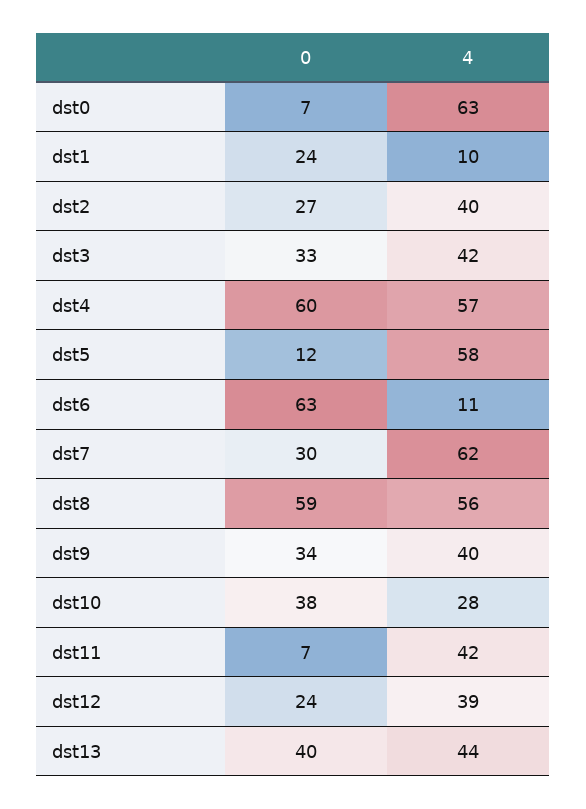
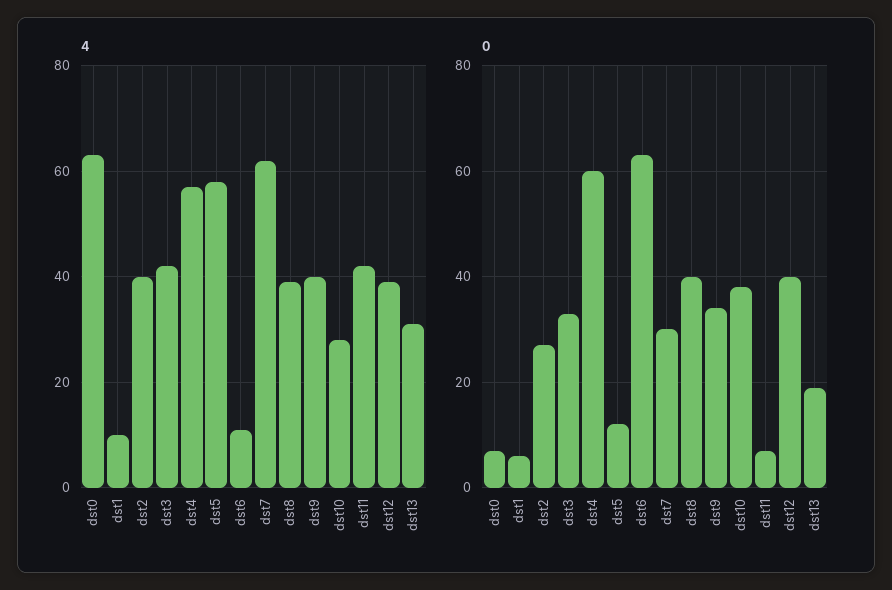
  {
    "0": {
      "dst0": 7,
-     "dst1": 24,
+     "dst1": 5,
      "dst2": 27,
      "dst3": 33,
      "dst4": 60,
      "dst5": 12,
      "dst6": 63,
      "dst7": 30,
-     "dst8": 59,
+     "dst8": 40,
      "dst9": 34,
      "dst10": 38,
      "dst11": 7,
-     "dst12": 24,
+     "dst12": 40,
-     "dst13": 40
+     "dst13": 20
    },
    "4": {
      "dst0": 63,
      "dst1": 10,
      "dst2": 40,
      "dst3": 42,
      "dst4": 57,
      "dst5": 58,
      "dst6": 11,
      "dst7": 62,
-     "dst8": 56,
+     "dst8": 40,
      "dst9": 40,
      "dst10": 28,
      "dst11": 42,
      "dst12": 39,
-     "dst13": 44
+     "dst13": 30
    }
  }

